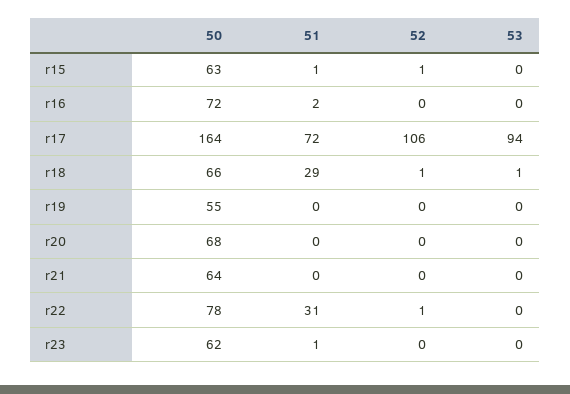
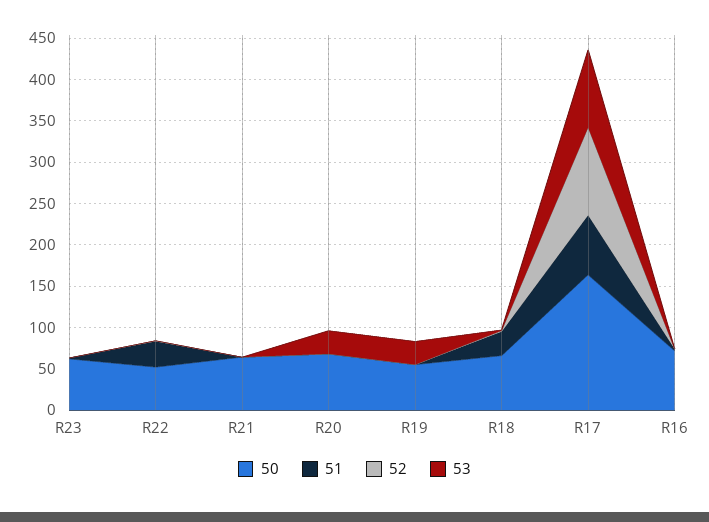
  {
    "50": {
-     "r15": 63,
      "r16": 72,
      "r17": 164,
      "r18": 66,
      "r19": 55,
      "r20": 68,
      "r21": 64,
-     "r22": 78,
+     "r22": 50,
      "r23": 62
    },
    "51": {
-     "r15": 1,
      "r16": 2,
      "r17": 72,
      "r18": 29,
      "r19": 0,
      "r20": 0,
      "r21": 0,
      "r22": 31,
      "r23": 1
    },
    "52": {
-     "r15": 1,
      "r16": 0,
      "r17": 106,
      "r18": 1,
      "r19": 0,
      "r20": 0,
      "r21": 0,
      "r22": 1,
      "r23": 0
    },
    "53": {
-     "r15": 0,
      "r16": 0,
      "r17": 94,
      "r18": 1,
-     "r19": 0,
+     "r19": 30,
-     "r20": 0,
+     "r20": 30,
      "r21": 0,
      "r22": 0,
      "r23": 0
    }
  }

